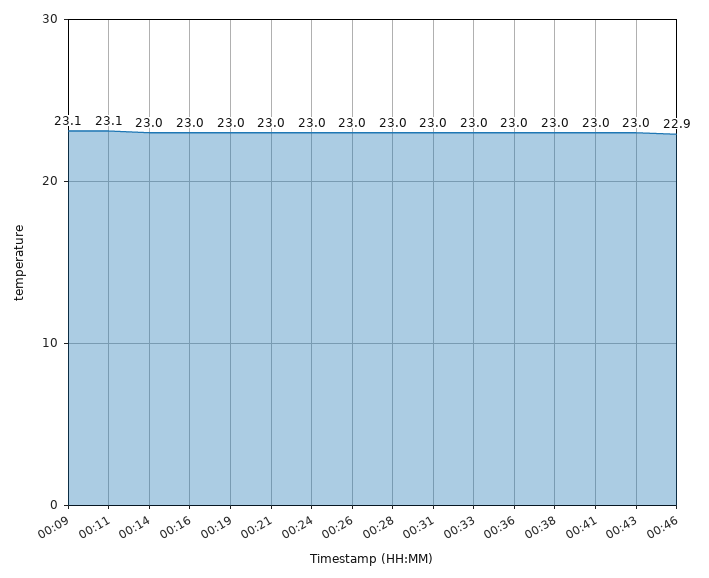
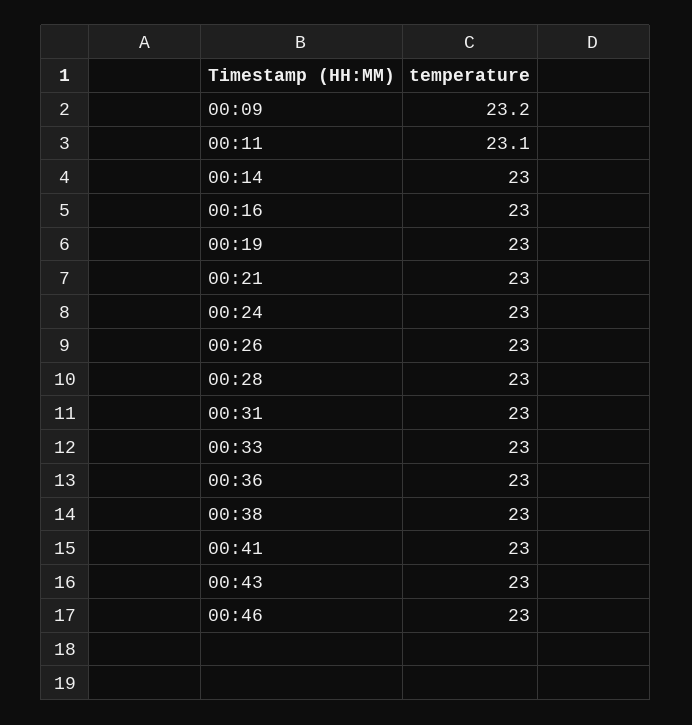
  {
-   "00:09": 23.1,
+   "00:09": 23.2,
    "00:11": 23.1,
    "00:14": 23,
    "00:16": 23,
    "00:19": 23,
    "00:21": 23,
    "00:24": 23,
    "00:26": 23,
    "00:28": 23,
    "00:31": 23,
    "00:33": 23,
    "00:36": 23,
    "00:38": 23,
    "00:41": 23,
    "00:43": 23,
-   "00:46": 22.9
+   "00:46": 23
  }

